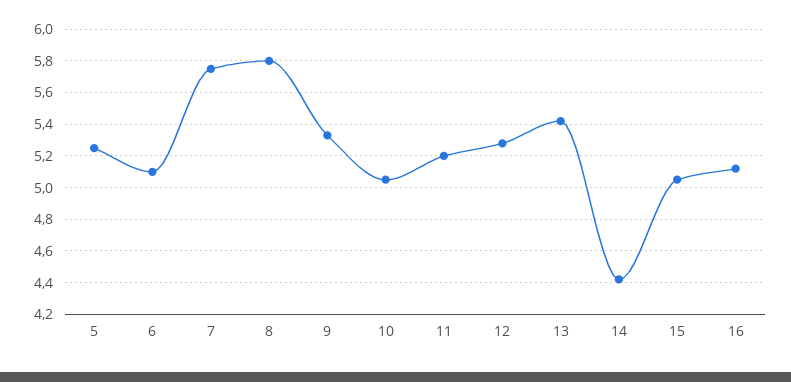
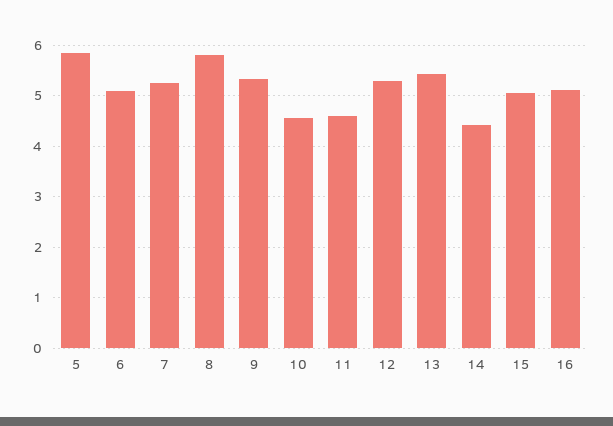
  {
-   "5": 5.25,
+   "5": 5.8,
    "6": 5.1,
-   "7": 5.75,
+   "7": 5.2,
    "8": 5.8,
    "9": 5.35,
-   "10": 5.05,
+   "10": 4.6,
-   "11": 5.2,
+   "11": 4.6,
    "12": 5.3,
    "13": 5.4,
    "14": 4.4,
    "15": 5.05,
    "16": 5.1
  }

